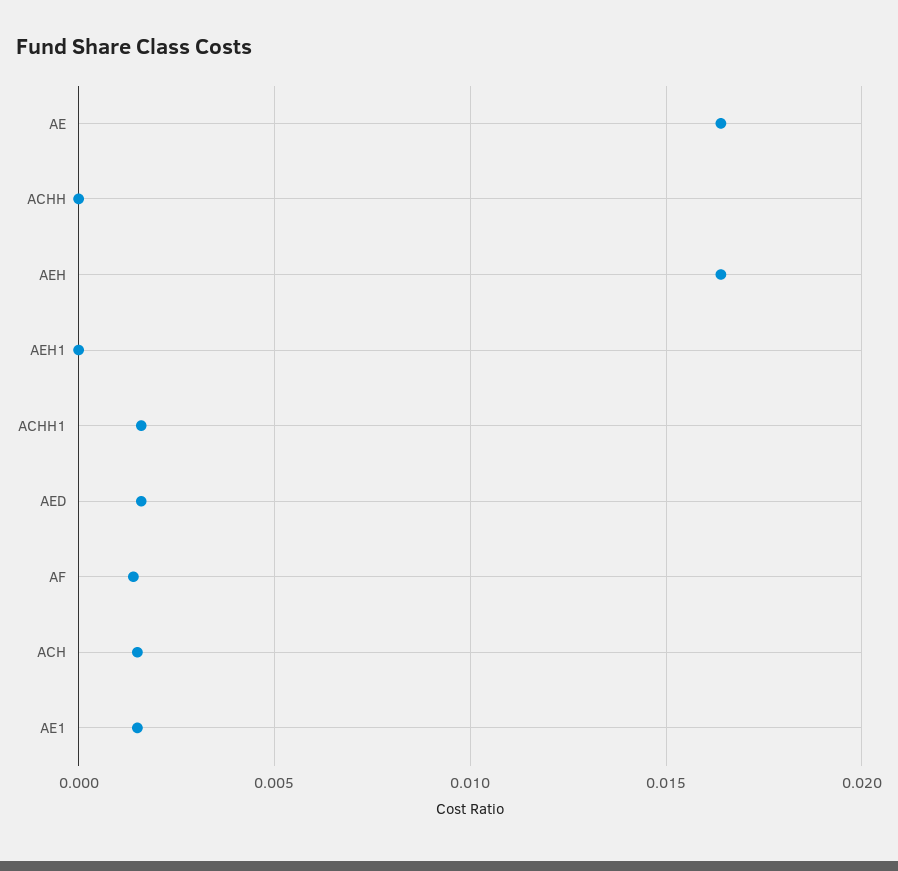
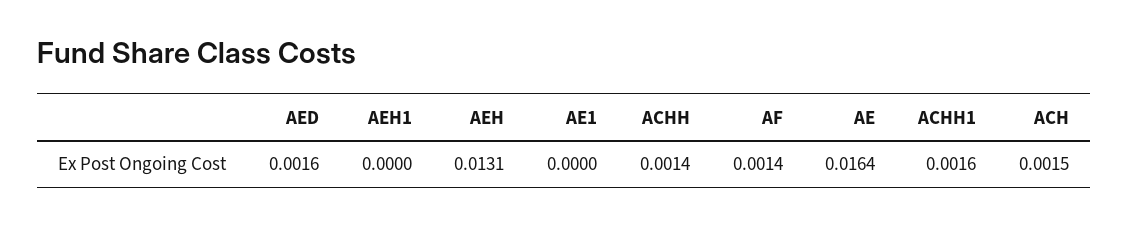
  {
    "AE": 0.0164,
-   "ACHH": 0,
+   "ACHH": 0.0014,
-   "AEH": 0.0165,
+   "AEH": 0.0131,
    "AEH1": 0,
    "ACHH1": 0.0016,
    "AED": 0.0016,
    "AF": 0.0014,
    "ACH": 0.0015,
-   "AE1": 0.0015
+   "AE1": 0
  }

